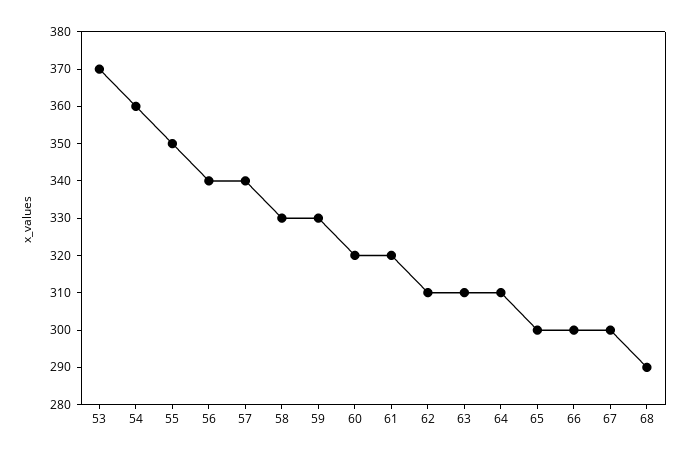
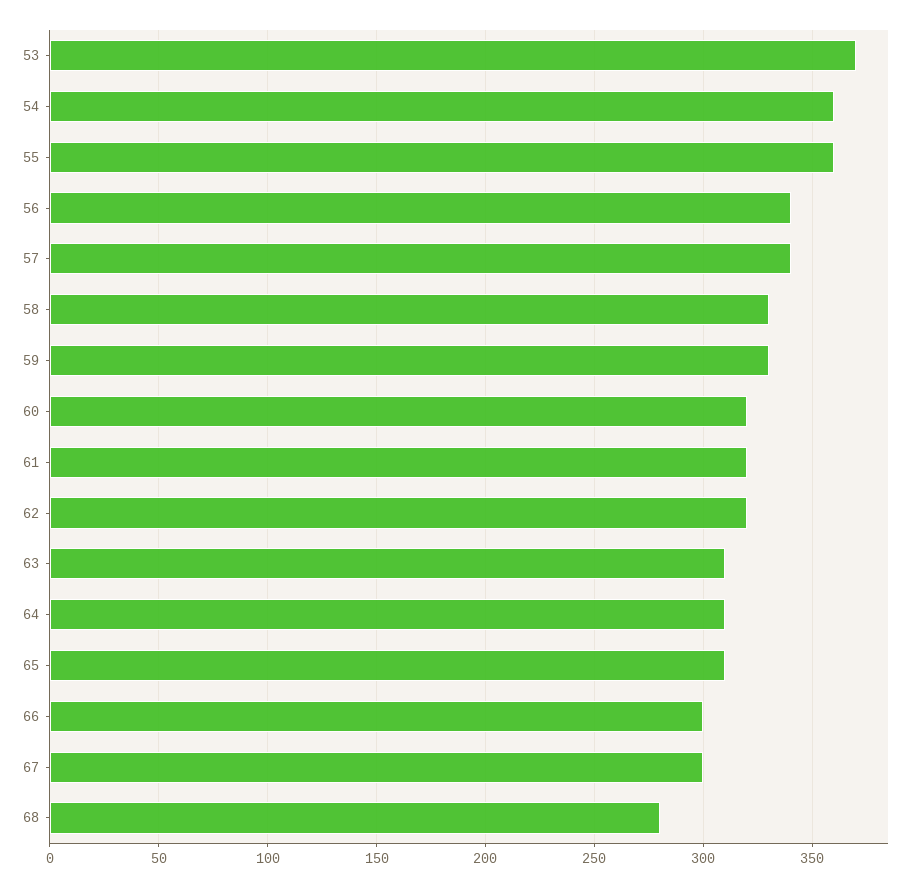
  {
    "53": 370,
    "54": 360,
-   "55": 350,
+   "55": 360,
    "56": 340,
    "57": 340,
    "58": 330,
    "59": 330,
    "60": 320,
    "61": 320,
-   "62": 310,
+   "62": 320,
    "63": 310,
    "64": 310,
-   "65": 300,
+   "65": 310,
    "66": 300,
    "67": 300,
-   "68": 290
+   "68": 280
  }

